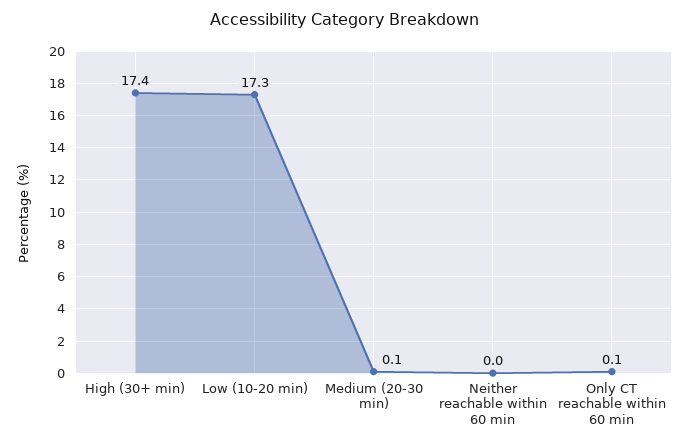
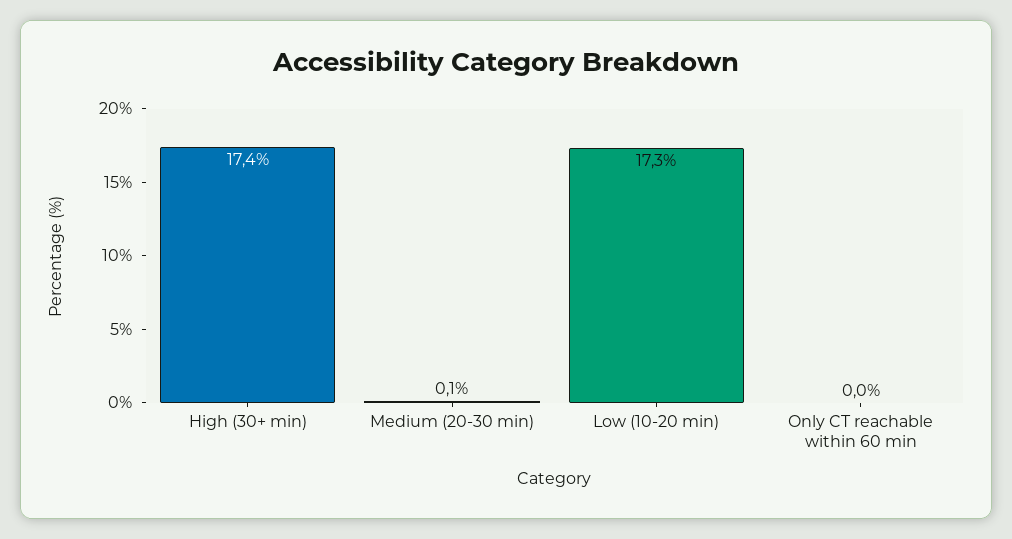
  {
    "High (30+ min)": 17.4,
    "Low (10-20 min)": 17.3,
    "Medium (20-30 min)": 0.1,
-   "Neither reachable within 60 min": 0,
-   "Only CT reachable within 60 min": 0.1
+   "Only CT reachable within 60 min": 0
  }

